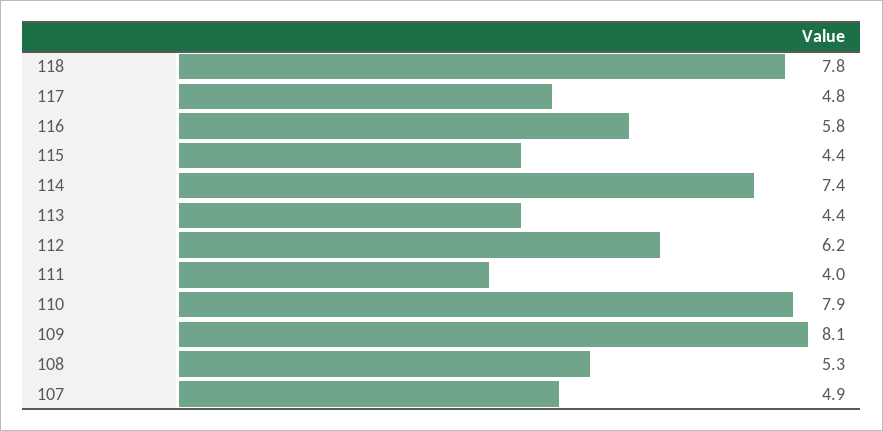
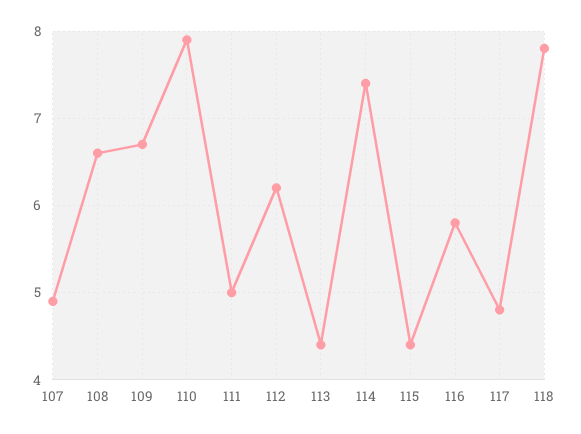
  {
    "118": 7.8,
    "117": 4.8,
    "116": 5.8,
    "115": 4.4,
    "114": 7.4,
    "113": 4.4,
    "112": 6.2,
-   "111": 4,
+   "111": 5,
    "110": 7.9,
-   "109": 8.1,
+   "109": 6.7,
-   "108": 5.3,
+   "108": 6.6,
    "107": 4.9
  }

